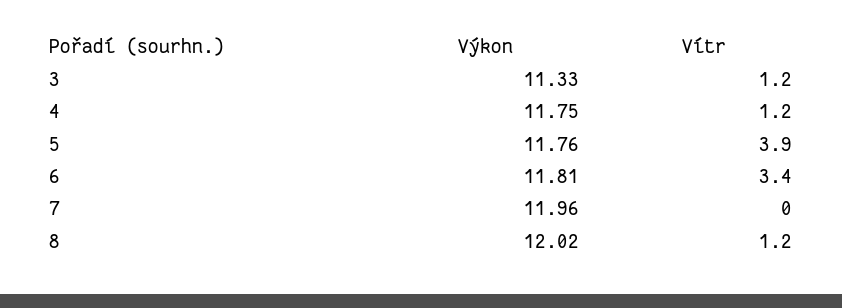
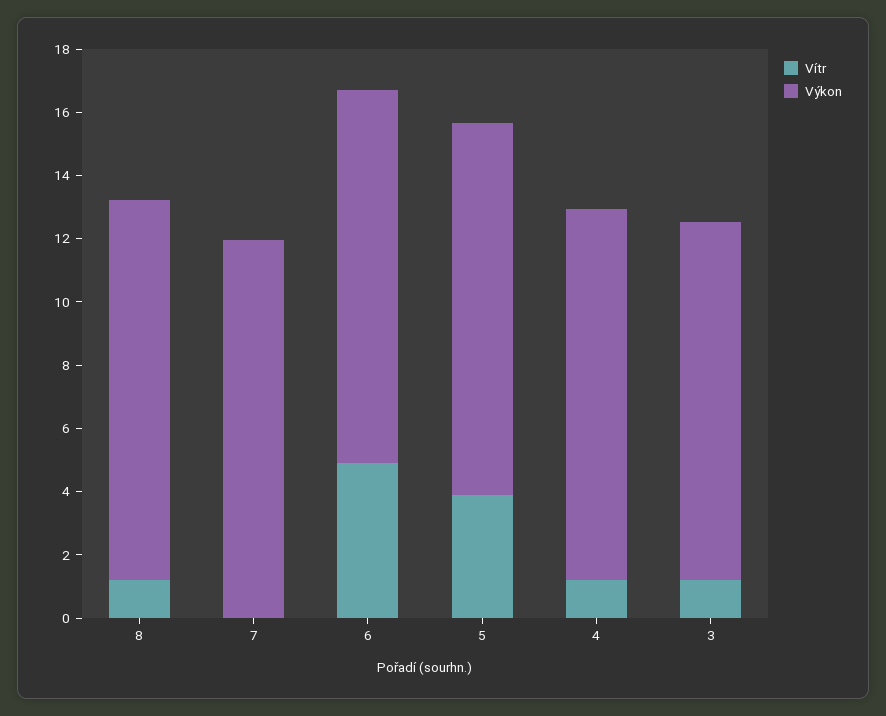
  {
    "Výkon": {
      "3": 11.33,
      "4": 11.75,
      "5": 11.76,
      "6": 11.81,
      "7": 11.96,
      "8": 12.02
    },
    "Vítr": {
      "3": 1.2,
      "4": 1.2,
      "5": 3.9,
-     "6": 3.4,
+     "6": 5,
      "7": 0,
      "8": 1.2
    }
  }

